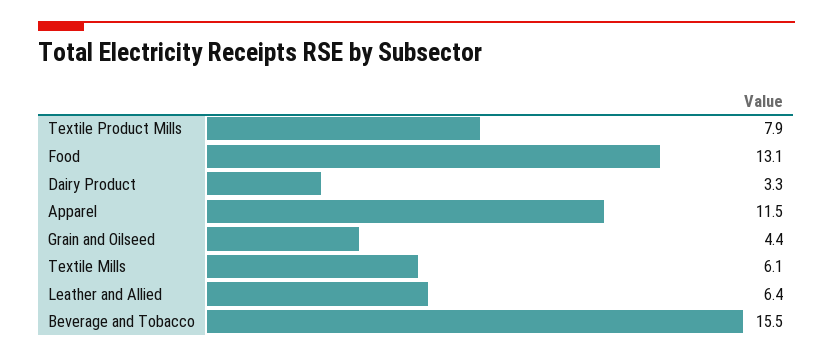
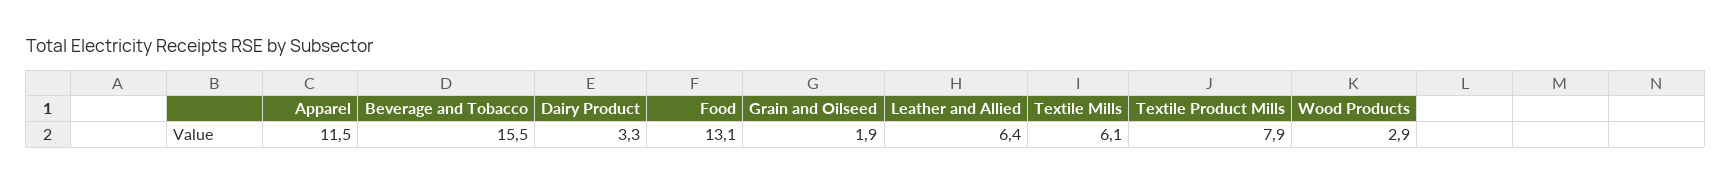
  {
    "Textile Product Mills": 7.9,
    "Food": 13.1,
    "Dairy Product": 3.3,
    "Apparel": 11.5,
-   "Grain and Oilseed": 4.4,
+   "Grain and Oilseed": 1.9,
    "Textile Mills": 6.1,
    "Leather and Allied": 6.4,
-   "Beverage and Tobacco": 15.5
+   "Beverage and Tobacco": 15.5,
+   "Wood Products": 2.9
  }

